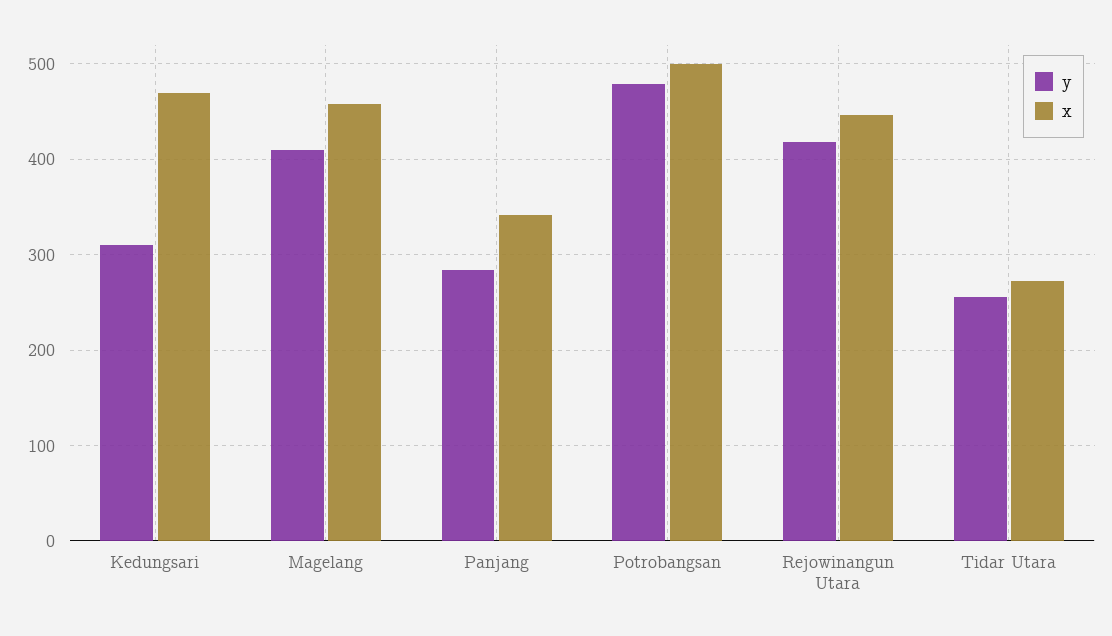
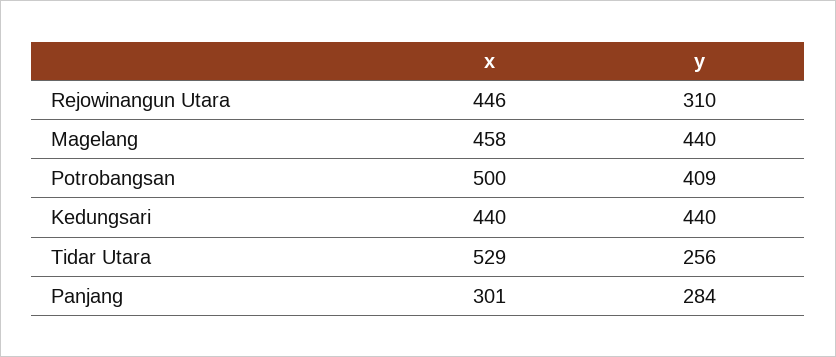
  {
    "y": {
-     "Kedungsari": 310,
+     "Kedungsari": 440,
-     "Magelang": 410,
+     "Magelang": 440,
      "Panjang": 284,
-     "Potrobangsan": 480,
+     "Potrobangsan": 409,
-     "Rejowinangun Utara": 420,
+     "Rejowinangun Utara": 310,
      "Tidar Utara": 256
    },
    "x": {
-     "Kedungsari": 470,
+     "Kedungsari": 440,
      "Magelang": 458,
-     "Panjang": 340,
+     "Panjang": 301,
      "Potrobangsan": 500,
      "Rejowinangun Utara": 446,
-     "Tidar Utara": 270
+     "Tidar Utara": 529
    }
  }

